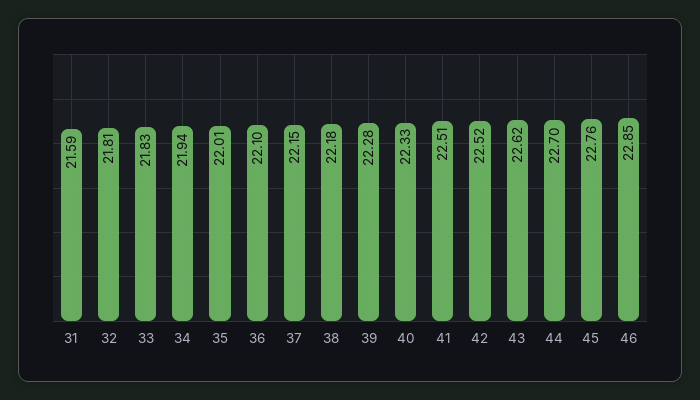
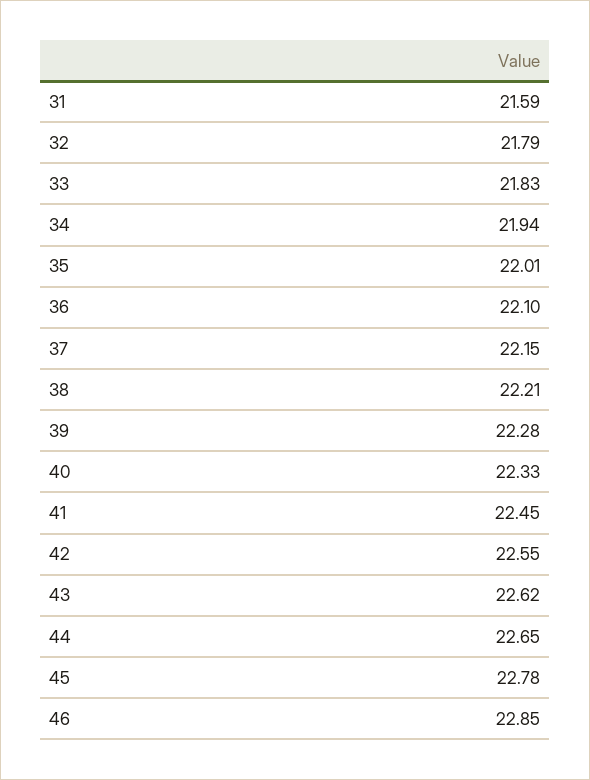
  {
    "31": 21.59,
-   "32": 21.81,
+   "32": 21.79,
    "33": 21.83,
    "34": 21.94,
    "35": 22.01,
    "36": 22.1,
    "37": 22.15,
-   "38": 22.18,
+   "38": 22.21,
    "39": 22.28,
    "40": 22.33,
-   "41": 22.51,
+   "41": 22.45,
-   "42": 22.52,
+   "42": 22.55,
    "43": 22.62,
-   "44": 22.7,
+   "44": 22.65,
-   "45": 22.76,
+   "45": 22.78,
    "46": 22.85
  }

